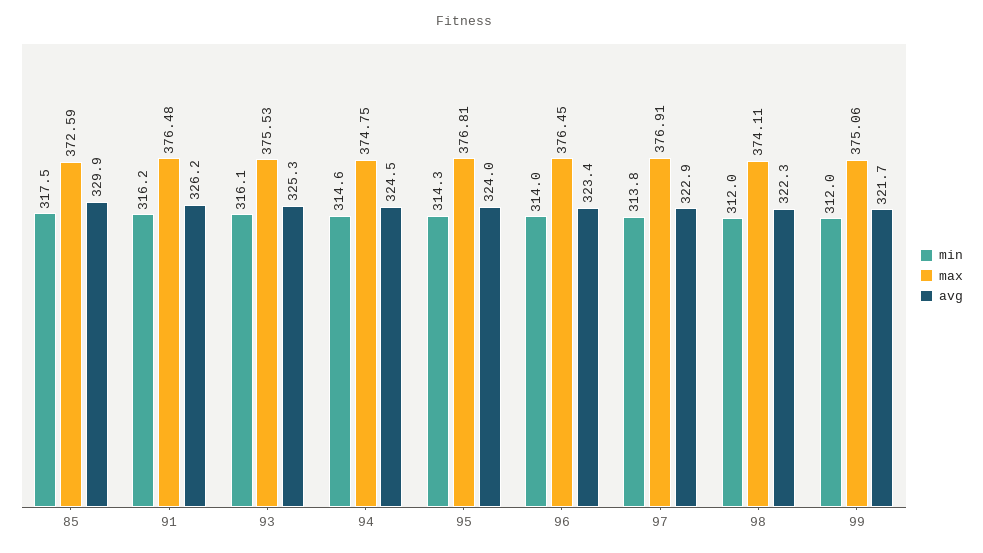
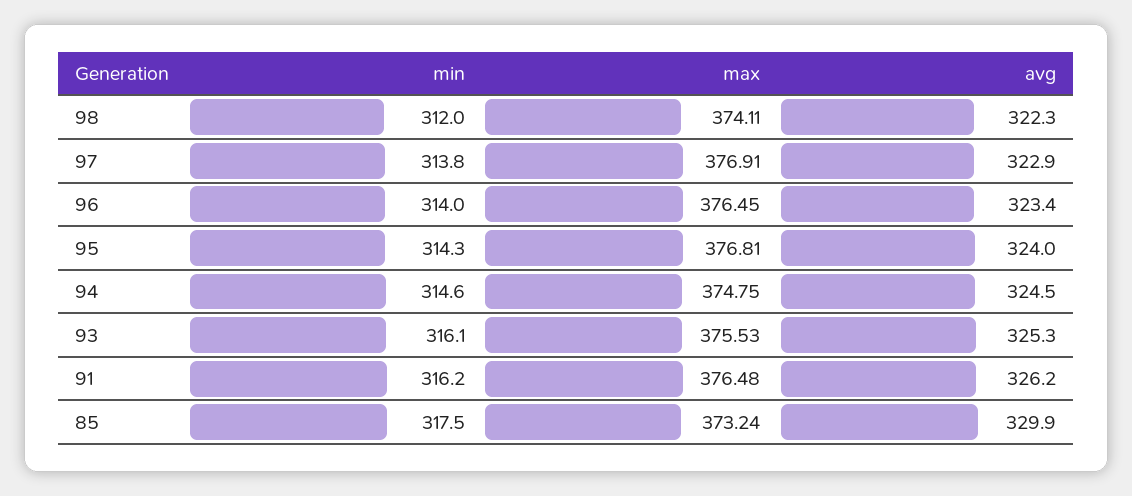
  {
    "min": {
      "85": 317.5,
      "91": 316.2,
      "93": 316.1,
      "94": 314.6,
      "95": 314.3,
      "96": 314,
      "97": 313.8,
-     "98": 312,
+     "98": 312
-     "99": 312
    },
    "max": {
-     "85": 372.59,
+     "85": 373.24,
      "91": 376.48,
      "93": 375.53,
      "94": 374.75,
      "95": 376.81,
      "96": 376.45,
      "97": 376.91,
-     "98": 374.11,
+     "98": 374.11
-     "99": 375.06
    },
    "avg": {
      "85": 329.9,
      "91": 326.2,
      "93": 325.3,
      "94": 324.5,
      "95": 324,
      "96": 323.4,
      "97": 322.9,
-     "98": 322.3,
+     "98": 322.3
-     "99": 321.7
    }
  }

